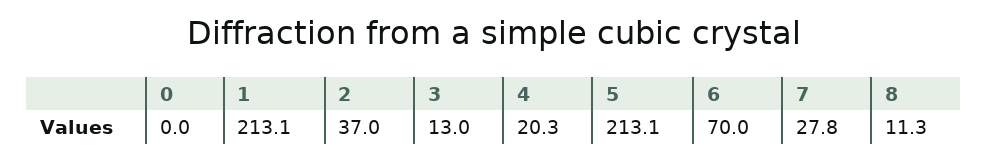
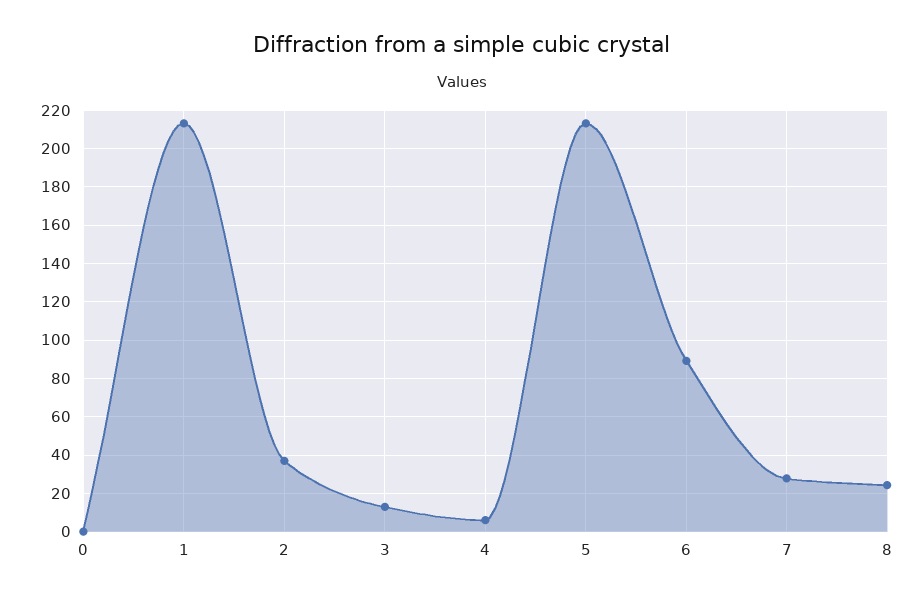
  {
    "0": 0,
    "1": 213.1,
    "2": 37,
    "3": 13,
-   "4": 20.3,
+   "4": 5,
    "5": 213.1,
-   "6": 70,
+   "6": 90,
    "7": 27.8,
-   "8": 11.3
+   "8": 25
  }

